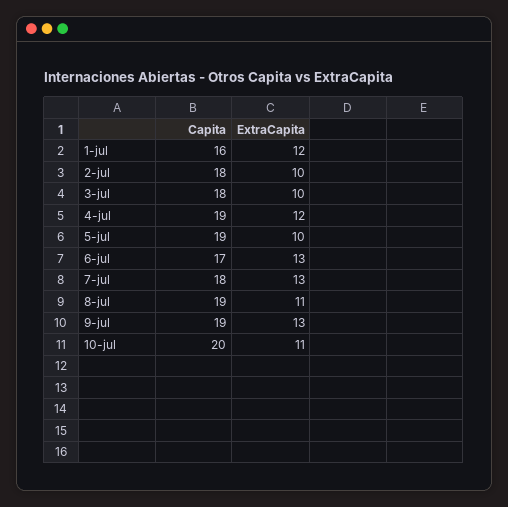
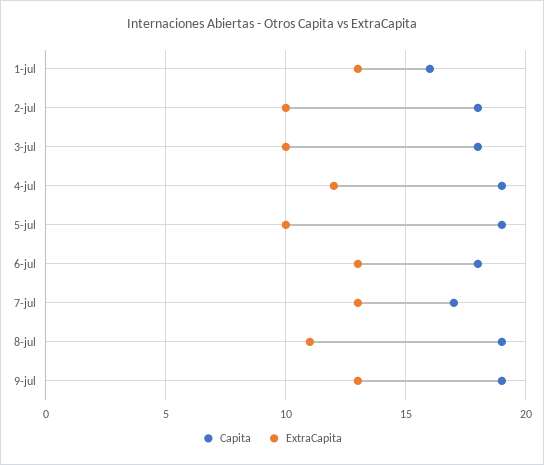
  {
    "Capita": {
      "1-jul": 16,
      "2-jul": 18,
      "3-jul": 18,
      "4-jul": 19,
      "5-jul": 19,
-     "6-jul": 17,
+     "6-jul": 18,
-     "7-jul": 18,
+     "7-jul": 17,
      "8-jul": 19,
-     "9-jul": 19,
+     "9-jul": 19
-     "10-jul": 20
    },
    "ExtraCapita": {
-     "1-jul": 12,
+     "1-jul": 13,
      "2-jul": 10,
      "3-jul": 10,
      "4-jul": 12,
      "5-jul": 10,
      "6-jul": 13,
      "7-jul": 13,
      "8-jul": 11,
-     "9-jul": 13,
+     "9-jul": 13
-     "10-jul": 11
    }
  }

